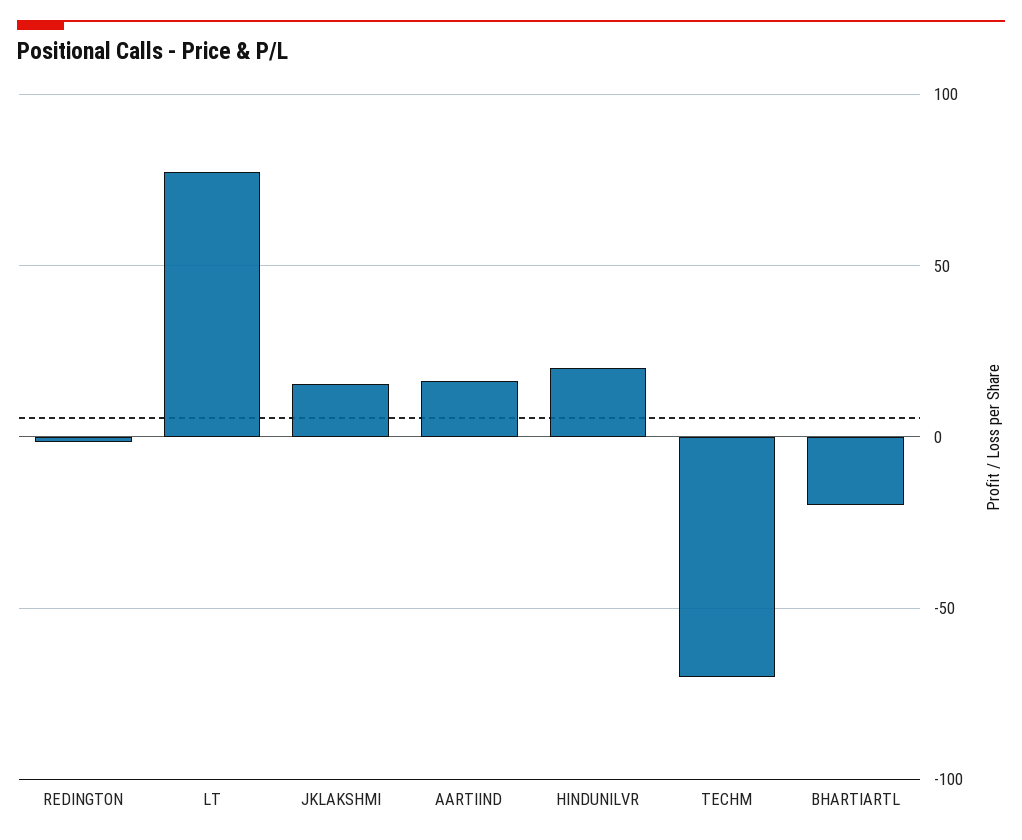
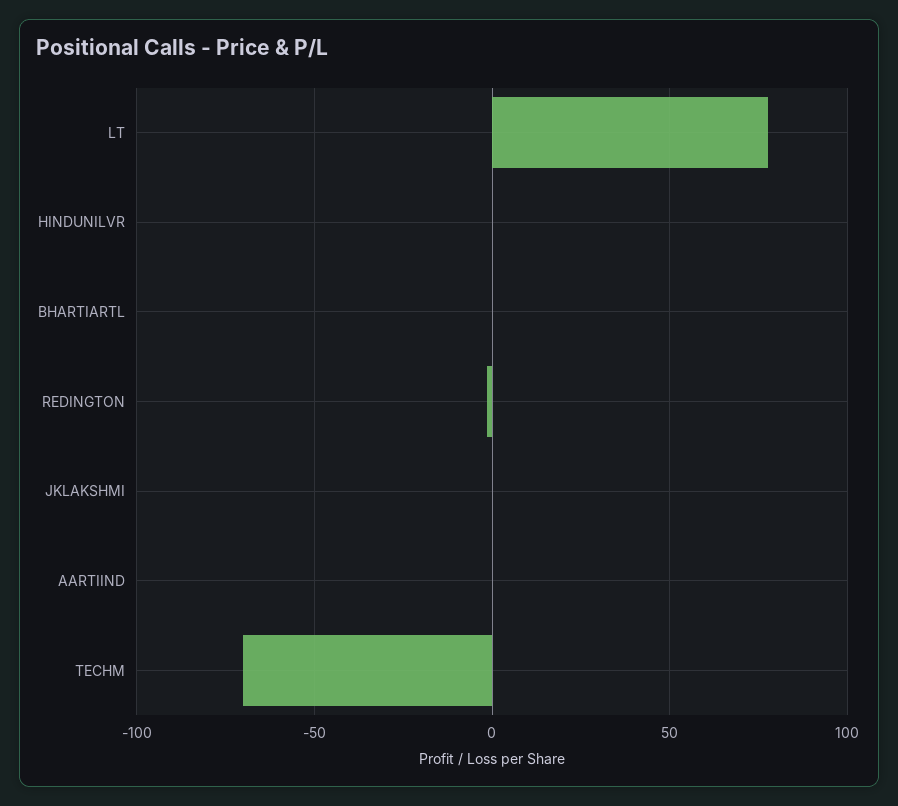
  {
    "REDINGTON": 0,
    "LT": 80,
-   "JKLAKSHMI": 15,
+   "JKLAKSHMI": 0,
-   "AARTIIND": 15,
+   "AARTIIND": 0,
-   "HINDUNILVR": 20,
+   "HINDUNILVR": 0,
    "TECHM": -70,
-   "BHARTIARTL": -20
+   "BHARTIARTL": 0
  }

